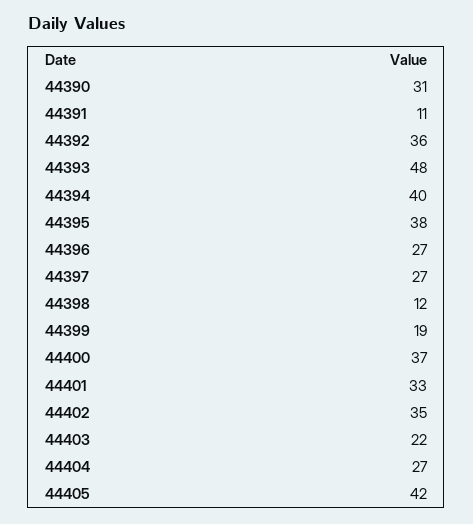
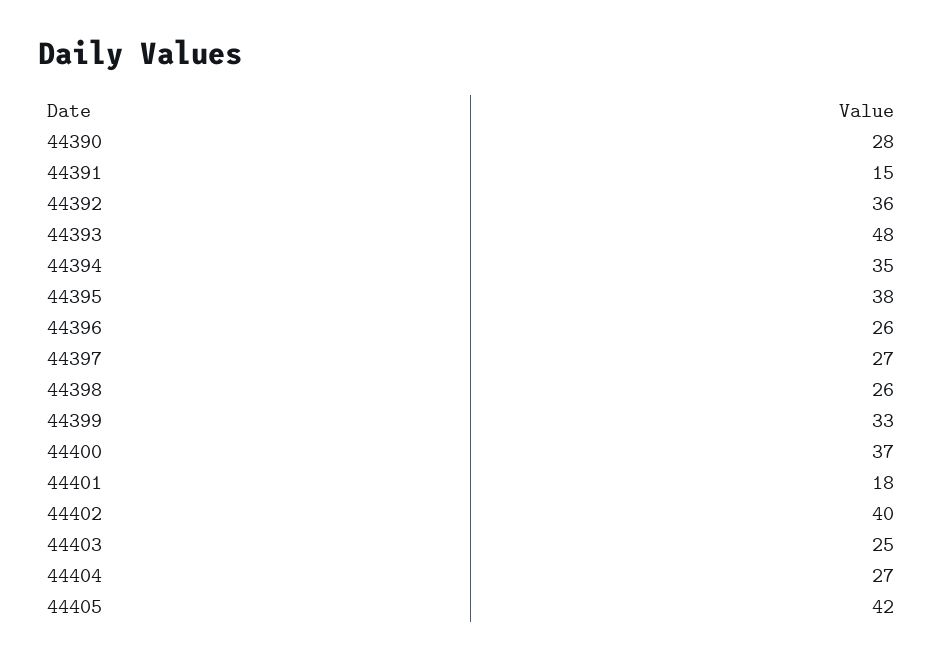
  {
-   "44390": 31,
+   "44390": 28,
-   "44391": 11,
+   "44391": 15,
    "44392": 36,
    "44393": 48,
-   "44394": 40,
+   "44394": 35,
    "44395": 38,
-   "44396": 27,
+   "44396": 26,
    "44397": 27,
-   "44398": 12,
+   "44398": 26,
-   "44399": 19,
+   "44399": 33,
    "44400": 37,
-   "44401": 33,
+   "44401": 18,
-   "44402": 35,
+   "44402": 40,
-   "44403": 22,
+   "44403": 25,
    "44404": 27,
    "44405": 42
  }

